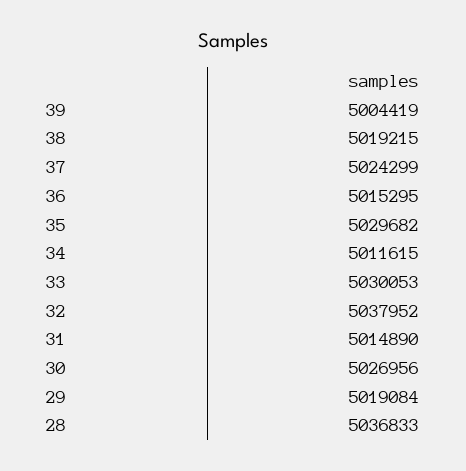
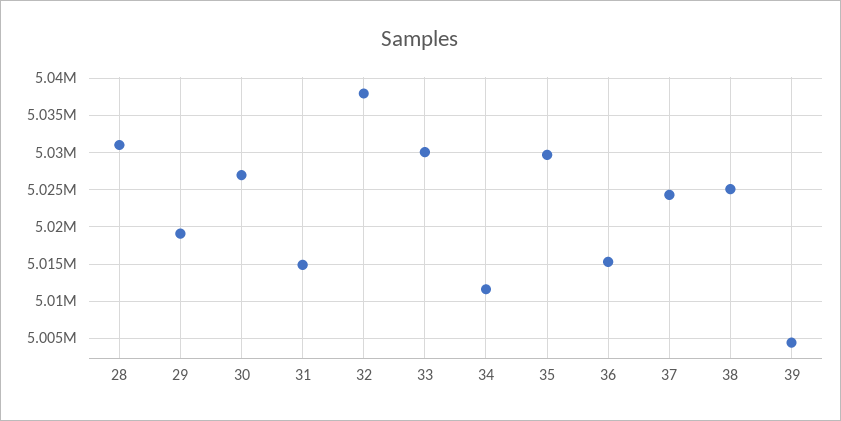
  {
    "39": 5004419,
-   "38": 5019215,
+   "38": 5025000,
    "37": 5024299,
    "36": 5015295,
    "35": 5029682,
    "34": 5011615,
    "33": 5030053,
    "32": 5037952,
    "31": 5014890,
    "30": 5026956,
    "29": 5019084,
-   "28": 5036833
+   "28": 5031000
  }

